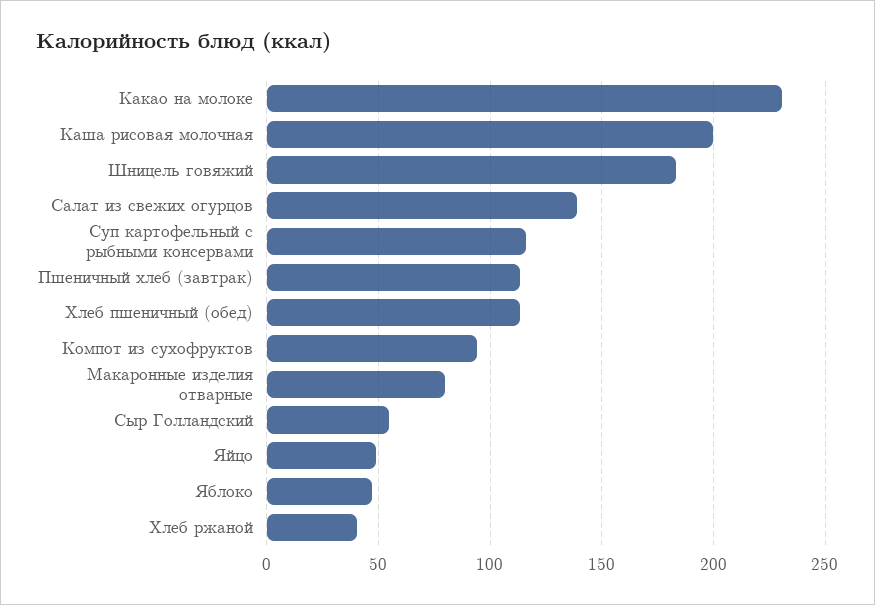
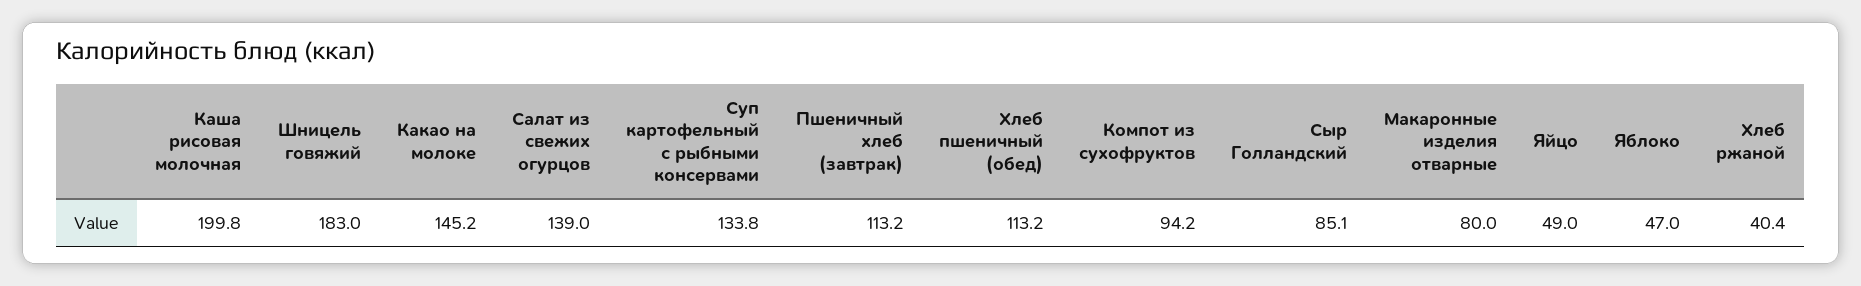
  {
-   "Какао на молоке": 230,
+   "Какао на молоке": 145.2,
    "Каша рисовая молочная": 199.8,
    "Шницель говяжий": 183,
    "Салат из свежих огурцов": 139,
-   "Суп картофельный с рыбными консервами": 115,
+   "Суп картофельный с рыбными консервами": 133.8,
    "Пшеничный хлеб (завтрак)": 113.2,
    "Хлеб пшеничный (обед)": 113.2,
    "Компот из сухофруктов": 94.2,
    "Макаронные изделия отварные": 80,
-   "Сыр Голландский": 55,
+   "Сыр Голландский": 85.1,
    "Яйцо": 49,
    "Яблоко": 47,
    "Хлеб ржаной": 40.4
  }

